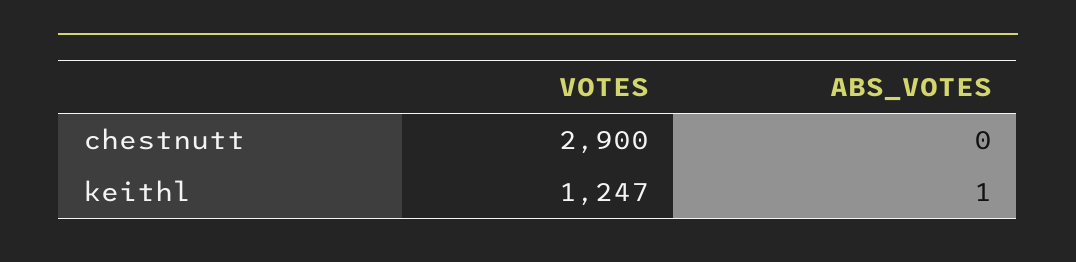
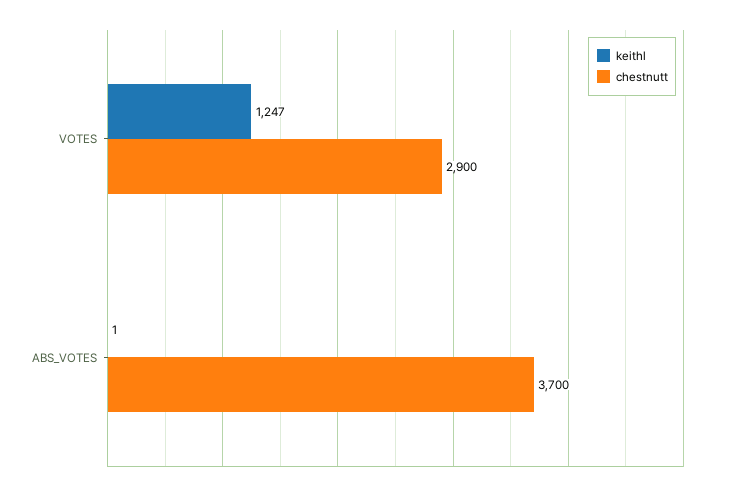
  {
    "chestnutt": {
      "VOTES": 2900,
-     "ABS_VOTES": 0
+     "ABS_VOTES": 3700
    },
    "keithl": {
      "VOTES": 1247,
      "ABS_VOTES": 1
    }
  }

